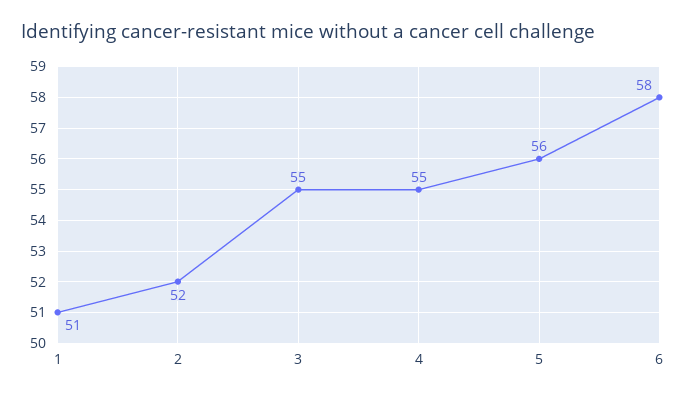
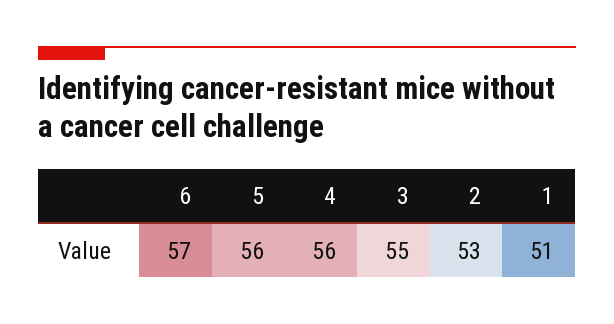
  {
    "1": 51,
-   "2": 52,
+   "2": 53,
    "3": 55,
-   "4": 55,
+   "4": 56,
    "5": 56,
-   "6": 58
+   "6": 57
  }

